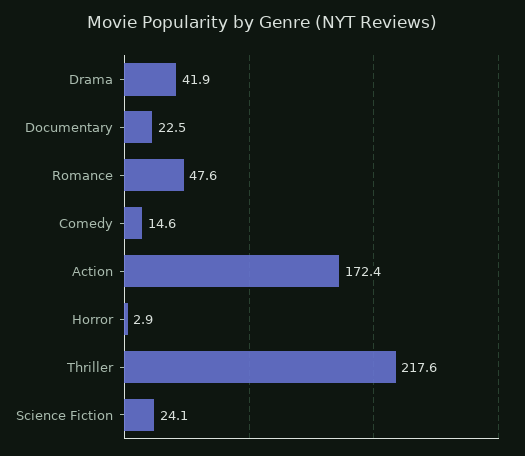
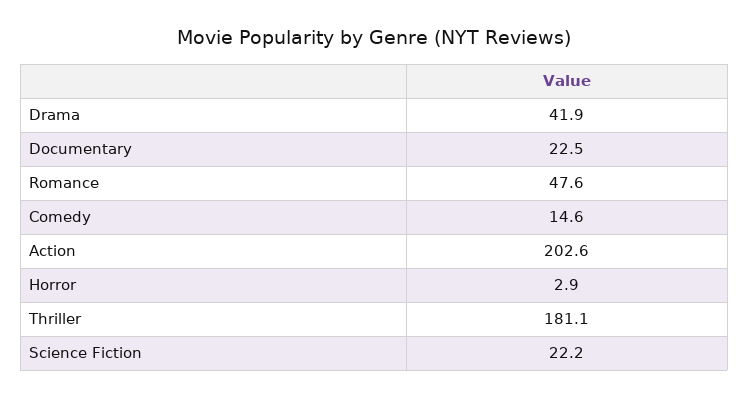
  {
    "Drama": 41.9,
    "Documentary": 22.5,
    "Romance": 47.6,
    "Comedy": 14.6,
-   "Action": 172.4,
+   "Action": 202.6,
    "Horror": 2.9,
-   "Thriller": 217.6,
+   "Thriller": 181.1,
-   "Science Fiction": 24.1
+   "Science Fiction": 22.2
  }

